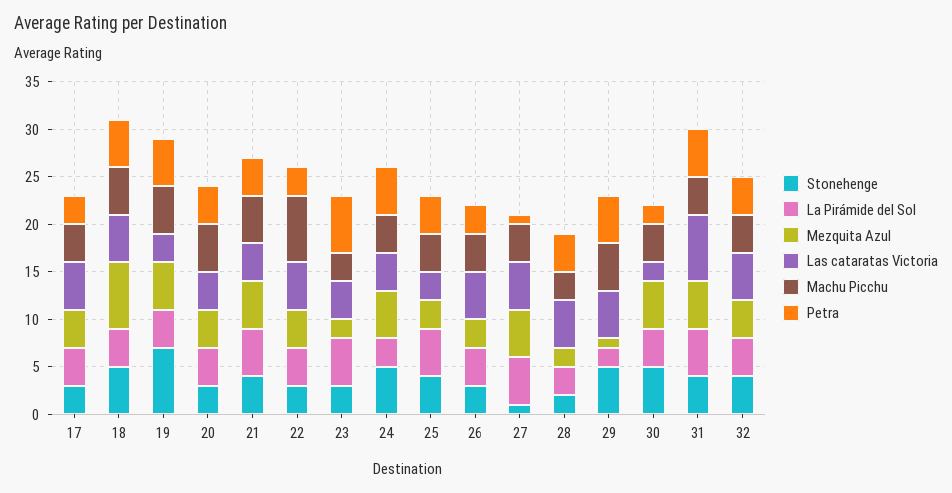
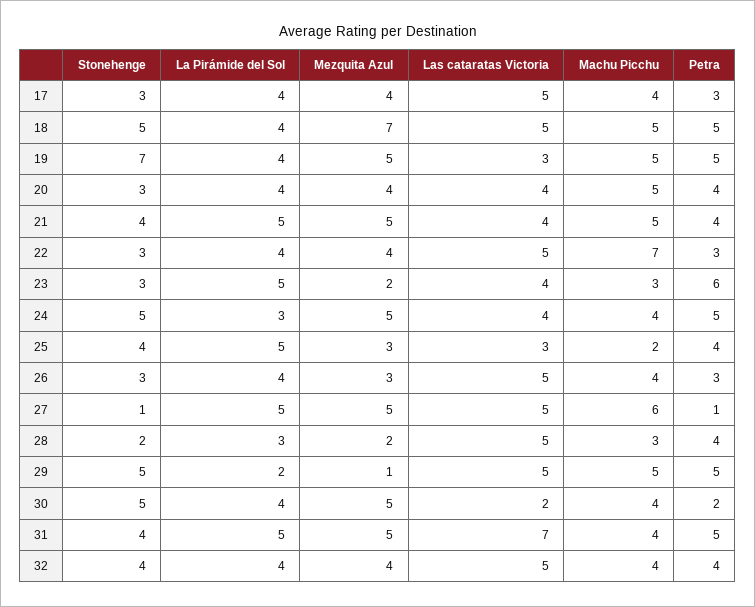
  {
    "Stonehenge": {
      "17": 3,
      "18": 5,
      "19": 7,
      "20": 3,
      "21": 4,
      "22": 3,
      "23": 3,
      "24": 5,
      "25": 4,
      "26": 3,
      "27": 1,
      "28": 2,
      "29": 5,
      "30": 5,
      "31": 4,
      "32": 4
    },
    "La Pirámide del Sol": {
      "17": 4,
      "18": 4,
      "19": 4,
      "20": 4,
      "21": 5,
      "22": 4,
      "23": 5,
      "24": 3,
      "25": 5,
      "26": 4,
      "27": 5,
      "28": 3,
      "29": 2,
      "30": 4,
      "31": 5,
      "32": 4
    },
    "Mezquita Azul": {
      "17": 4,
      "18": 7,
      "19": 5,
      "20": 4,
      "21": 5,
      "22": 4,
      "23": 2,
      "24": 5,
      "25": 3,
      "26": 3,
      "27": 5,
      "28": 2,
      "29": 1,
      "30": 5,
      "31": 5,
      "32": 4
    },
    "Las cataratas Victoria": {
      "17": 5,
      "18": 5,
      "19": 3,
      "20": 4,
      "21": 4,
      "22": 5,
      "23": 4,
      "24": 4,
      "25": 3,
      "26": 5,
      "27": 5,
      "28": 5,
      "29": 5,
      "30": 2,
      "31": 7,
      "32": 5
    },
    "Machu Picchu": {
      "17": 4,
      "18": 5,
      "19": 5,
      "20": 5,
      "21": 5,
      "22": 7,
      "23": 3,
      "24": 4,
-     "25": 4,
+     "25": 2,
      "26": 4,
-     "27": 4,
+     "27": 6,
      "28": 3,
      "29": 5,
      "30": 4,
      "31": 4,
      "32": 4
    },
    "Petra": {
      "17": 3,
      "18": 5,
      "19": 5,
      "20": 4,
      "21": 4,
      "22": 3,
      "23": 6,
      "24": 5,
      "25": 4,
      "26": 3,
      "27": 1,
      "28": 4,
      "29": 5,
      "30": 2,
      "31": 5,
      "32": 4
    }
  }

